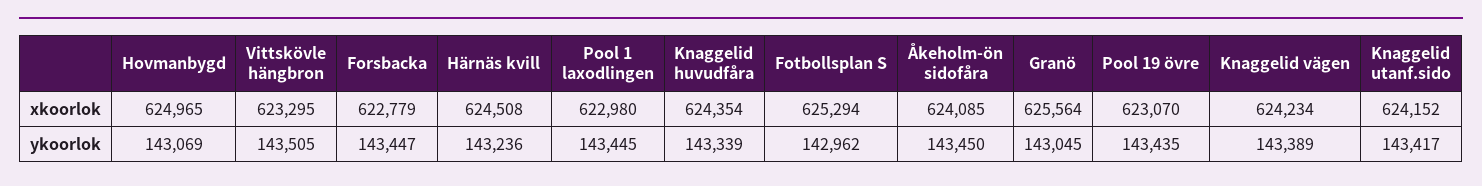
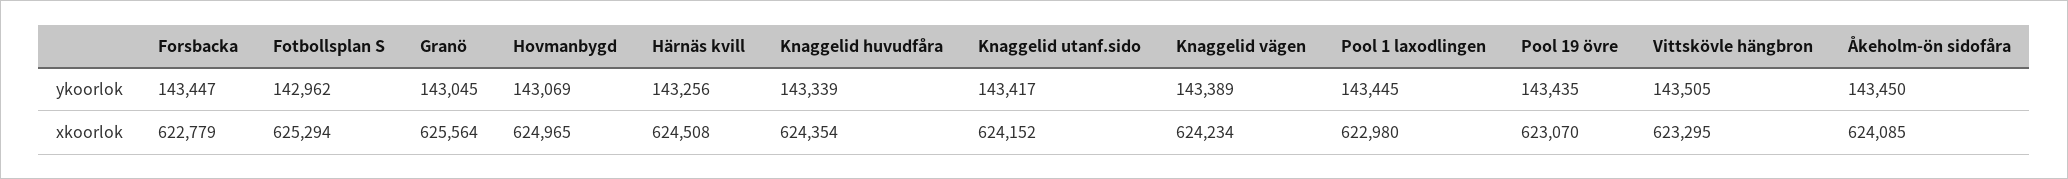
  {
    "Hovmanbygd": {
      "xkoorlok": 624965,
      "ykoorlok": 143069
    },
    "Vittskövle hängbron": {
      "xkoorlok": 623295,
      "ykoorlok": 143505
    },
    "Forsbacka": {
      "xkoorlok": 622779,
      "ykoorlok": 143447
    },
    "Härnäs kvill": {
      "xkoorlok": 624508,
-     "ykoorlok": 143236
+     "ykoorlok": 143256
    },
    "Pool 1 laxodlingen": {
      "xkoorlok": 622980,
      "ykoorlok": 143445
    },
    "Knaggelid huvudfåra": {
      "xkoorlok": 624354,
      "ykoorlok": 143339
    },
    "Fotbollsplan S": {
      "xkoorlok": 625294,
      "ykoorlok": 142962
    },
    "Åkeholm-ön sidofåra": {
      "xkoorlok": 624085,
      "ykoorlok": 143450
    },
    "Granö": {
      "xkoorlok": 625564,
      "ykoorlok": 143045
    },
    "Pool 19 övre": {
      "xkoorlok": 623070,
      "ykoorlok": 143435
    },
    "Knaggelid vägen": {
      "xkoorlok": 624234,
      "ykoorlok": 143389
    },
    "Knaggelid utanf.sido": {
      "xkoorlok": 624152,
      "ykoorlok": 143417
    }
  }

